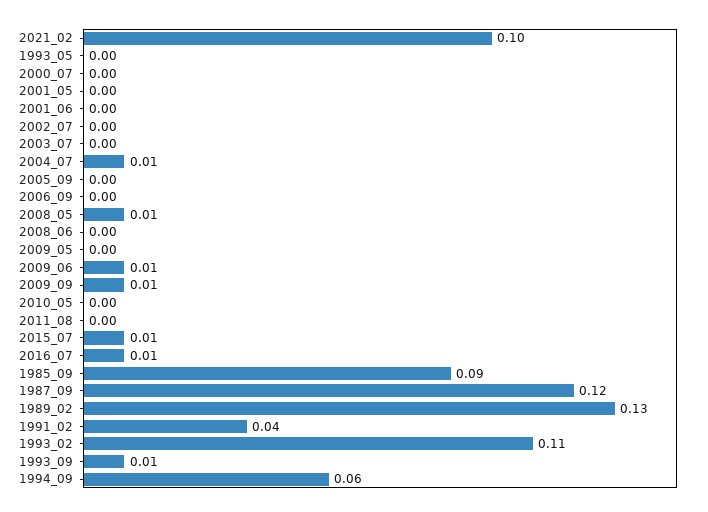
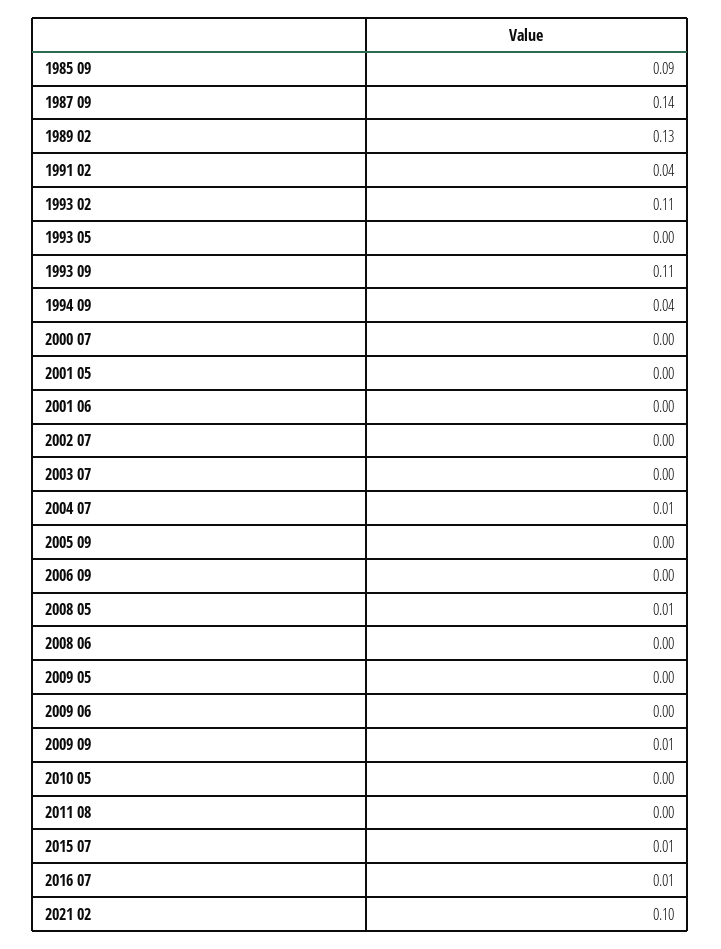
  {
    "2021_02": 0.1,
    "1993_05": 0,
    "2000_07": 0,
    "2001_05": 0,
    "2001_06": 0,
    "2002_07": 0,
    "2003_07": 0,
    "2004_07": 0.01,
    "2005_09": 0,
    "2006_09": 0,
    "2008_05": 0.01,
    "2008_06": 0,
    "2009_05": 0,
-   "2009_06": 0.01,
+   "2009_06": 0,
    "2009_09": 0.01,
    "2010_05": 0,
    "2011_08": 0,
    "2015_07": 0.01,
    "2016_07": 0.01,
    "1985_09": 0.09,
-   "1987_09": 0.12,
+   "1987_09": 0.14,
    "1989_02": 0.13,
    "1991_02": 0.04,
    "1993_02": 0.11,
-   "1993_09": 0.01,
+   "1993_09": 0.11,
-   "1994_09": 0.06
+   "1994_09": 0.04
  }

